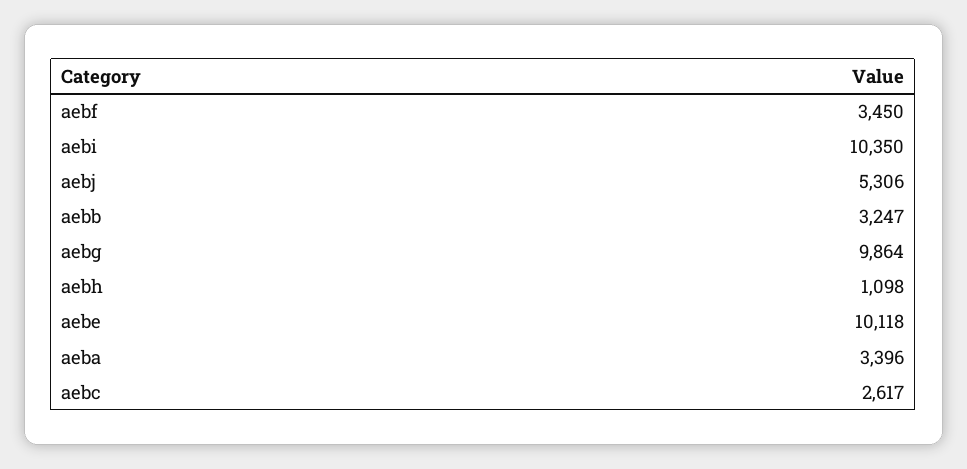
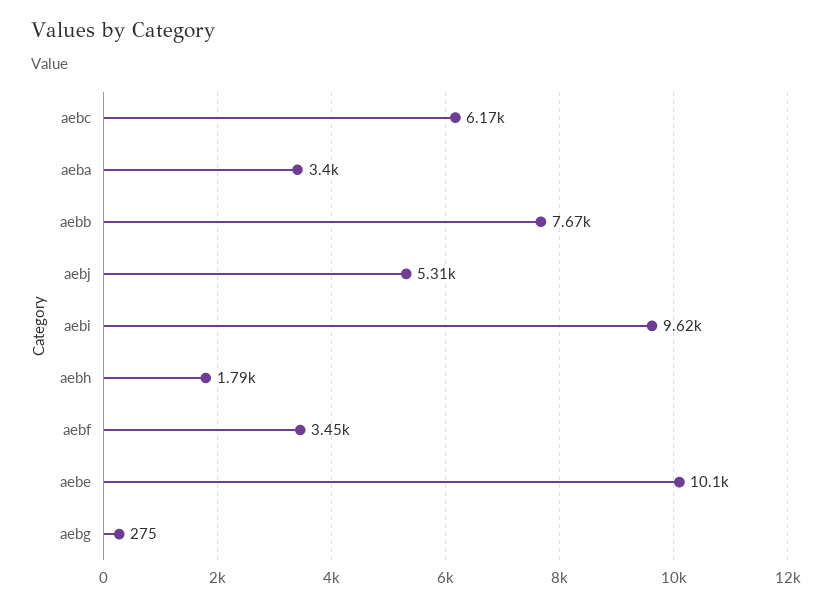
  {
    "aebf": 3450,
-   "aebi": 10350,
+   "aebi": 9620,
    "aebj": 5306,
-   "aebb": 3247,
+   "aebb": 7670,
-   "aebg": 9864,
+   "aebg": 275,
-   "aebh": 1098,
+   "aebh": 1790,
    "aebe": 10118,
    "aeba": 3396,
-   "aebc": 2617
+   "aebc": 6170
  }

